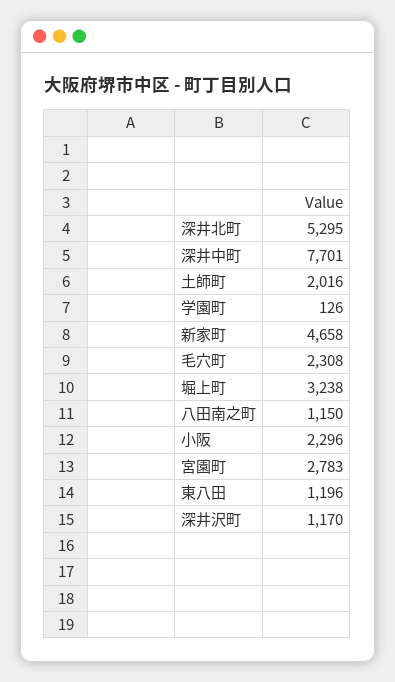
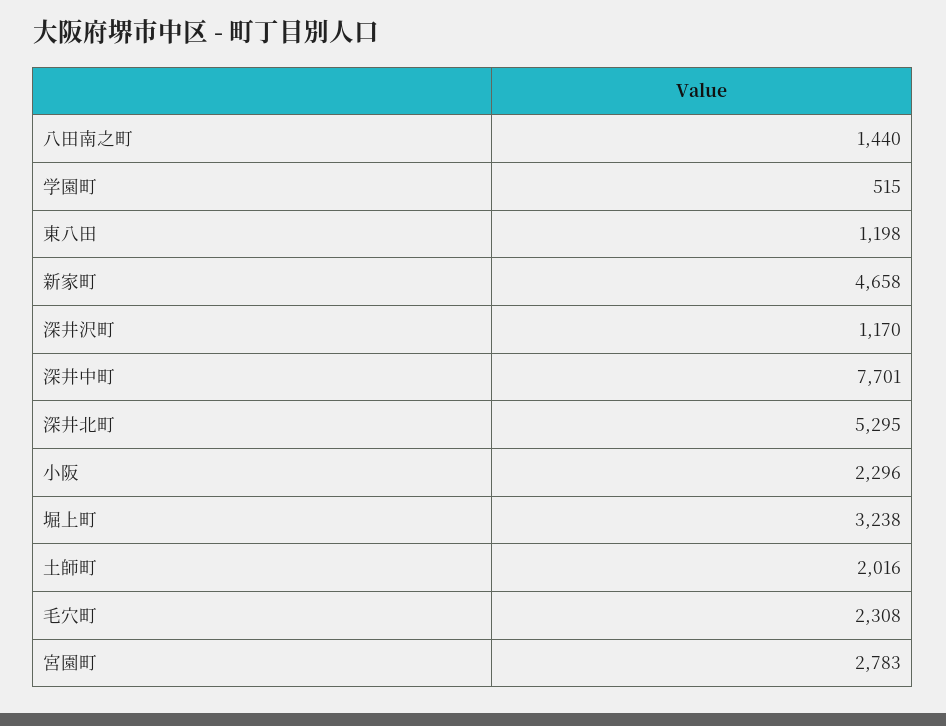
  {
    "深井北町": 5295,
    "深井中町": 7701,
    "土師町": 2016,
-   "学園町": 126,
+   "学園町": 515,
    "新家町": 4658,
    "毛穴町": 2308,
    "堀上町": 3238,
-   "八田南之町": 1150,
+   "八田南之町": 1440,
    "小阪": 2296,
    "宮園町": 2783,
-   "東八田": 1196,
+   "東八田": 1198,
    "深井沢町": 1170
  }

